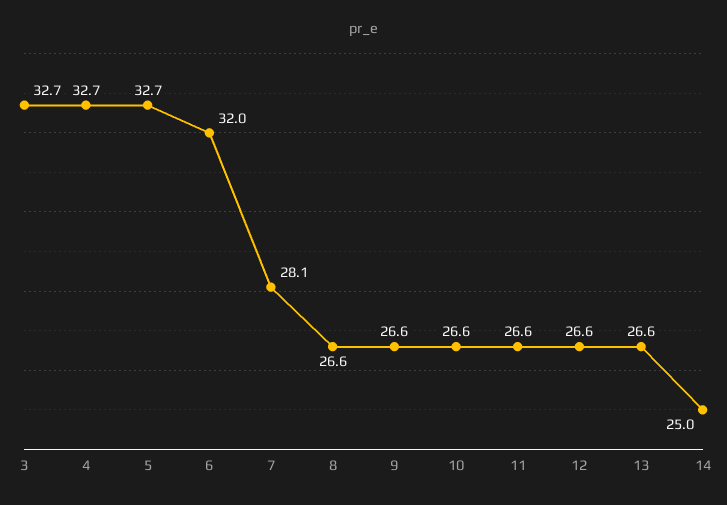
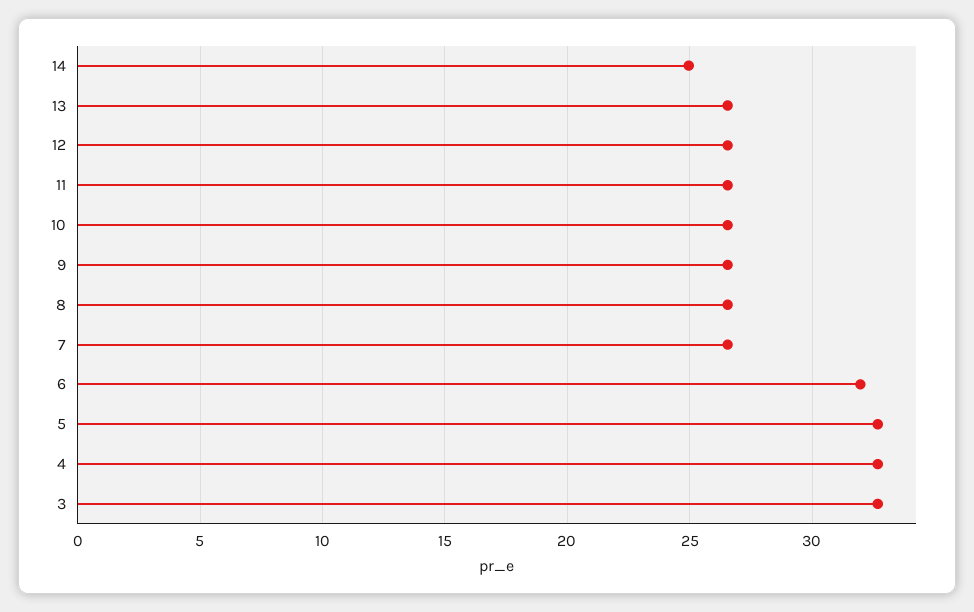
  {
    "3": 32.7,
    "4": 32.7,
    "5": 32.7,
    "6": 32,
-   "7": 28.1,
+   "7": 26.5,
    "8": 26.6,
    "9": 26.6,
    "10": 26.6,
    "11": 26.6,
    "12": 26.6,
    "13": 26.6,
    "14": 25
  }

